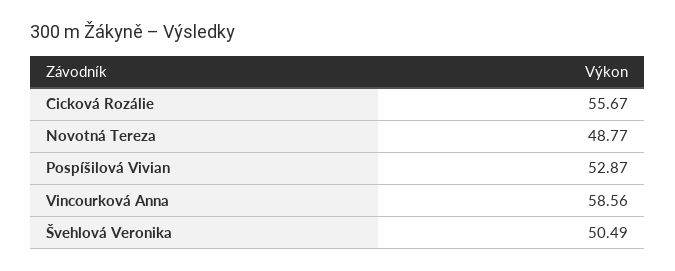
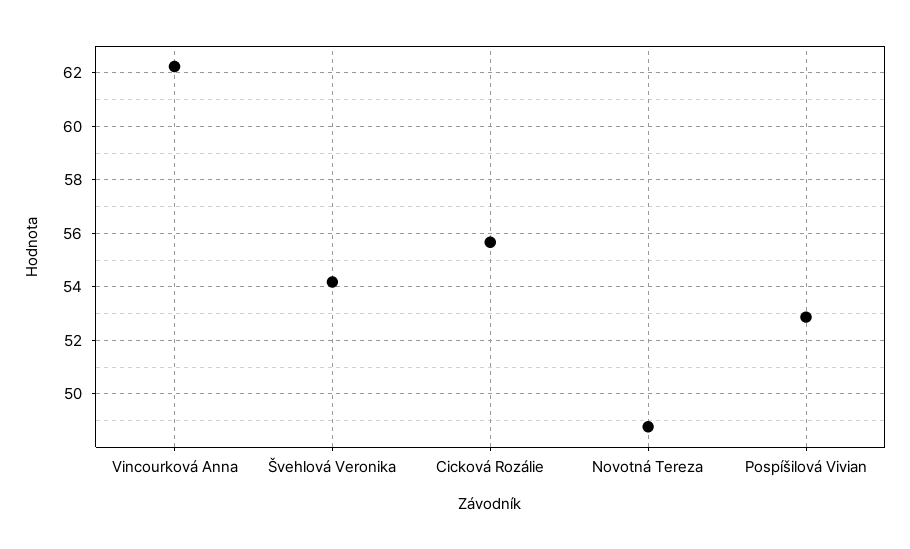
  {
    "Cicková Rozálie": 55.67,
    "Novotná Tereza": 48.77,
    "Pospíšilová Vivian": 52.87,
-   "Vincourková Anna": 58.56,
+   "Vincourková Anna": 62.25,
-   "Švehlová Veronika": 50.49
+   "Švehlová Veronika": 54.25
  }

